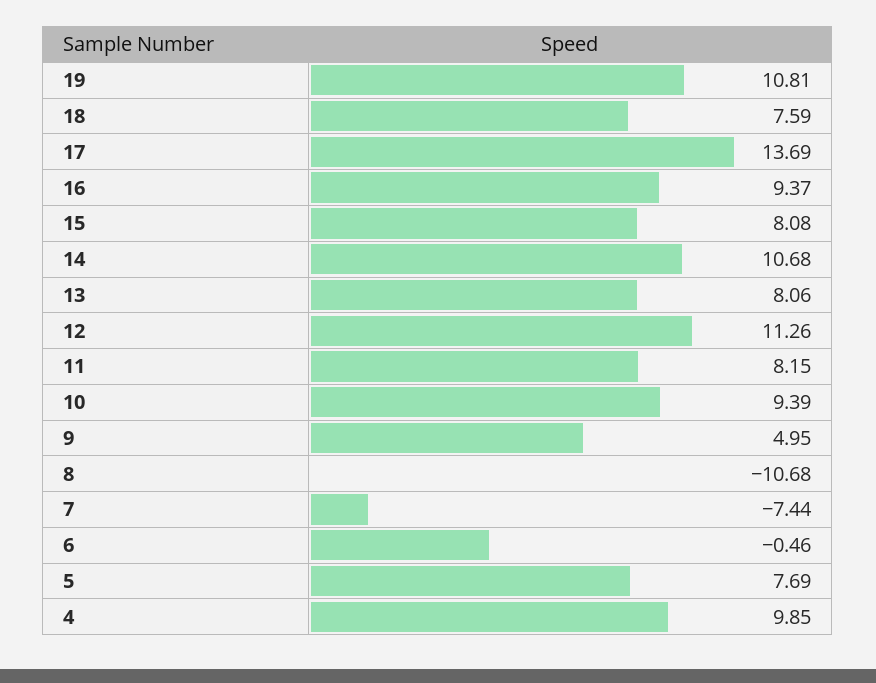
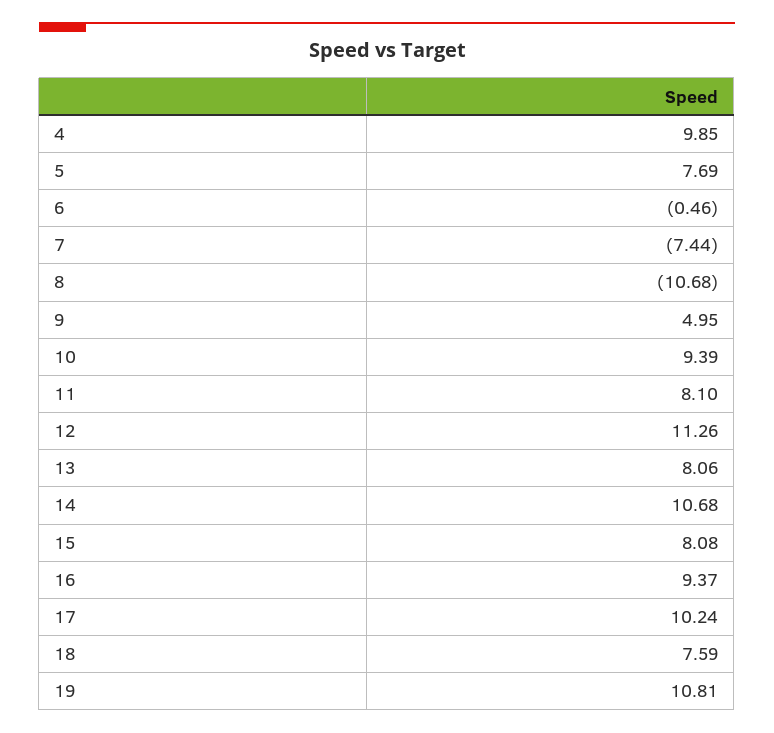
  {
    "19": 10.81,
    "18": 7.59,
-   "17": 13.69,
+   "17": 10.24,
    "16": 9.37,
    "15": 8.08,
    "14": 10.68,
    "13": 8.06,
    "12": 11.26,
-   "11": 8.15,
+   "11": 8.1,
    "10": 9.39,
    "9": 4.95,
    "8": -10.68,
    "7": -7.44,
    "6": -0.46,
    "5": 7.69,
    "4": 9.85
  }

